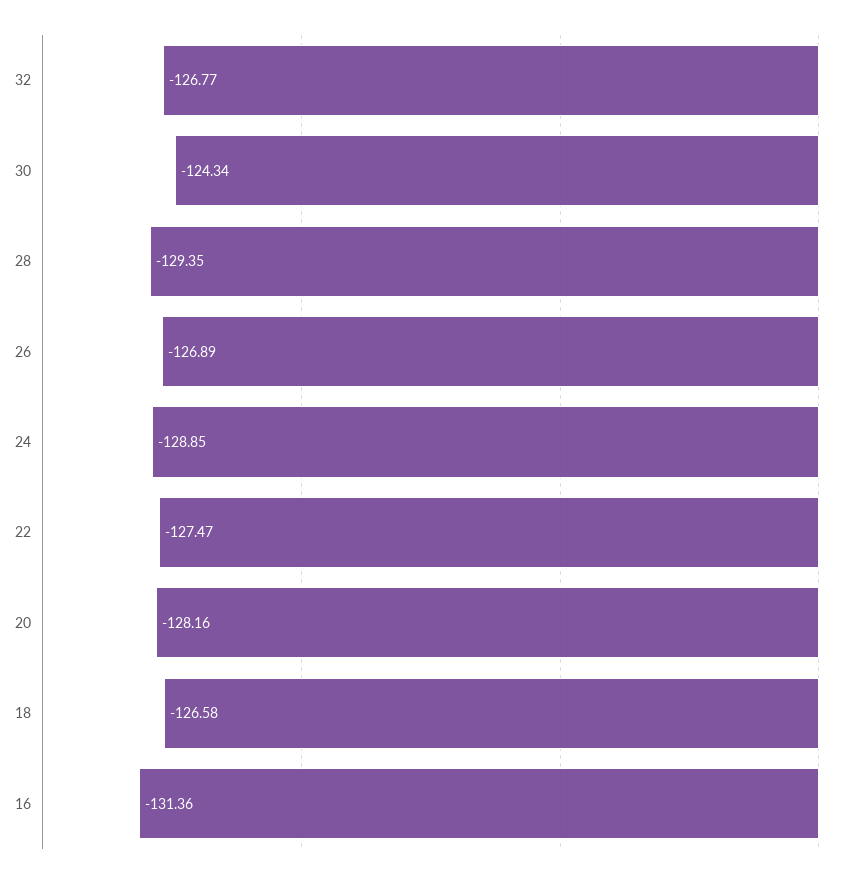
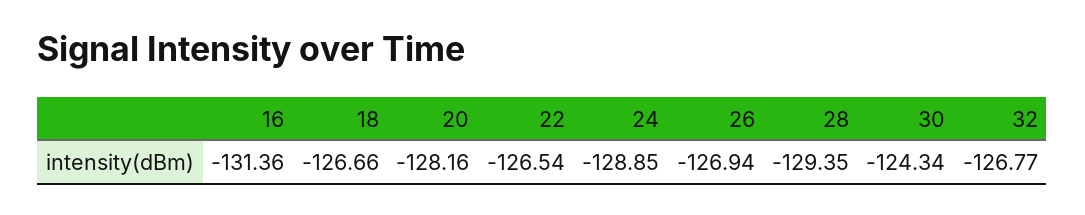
  {
    "32": -126.77,
    "30": -124.34,
    "28": -129.35,
-   "26": -126.89,
+   "26": -126.94,
    "24": -128.85,
-   "22": -127.47,
+   "22": -126.54,
    "20": -128.16,
-   "18": -126.58,
+   "18": -126.66,
    "16": -131.36
  }

